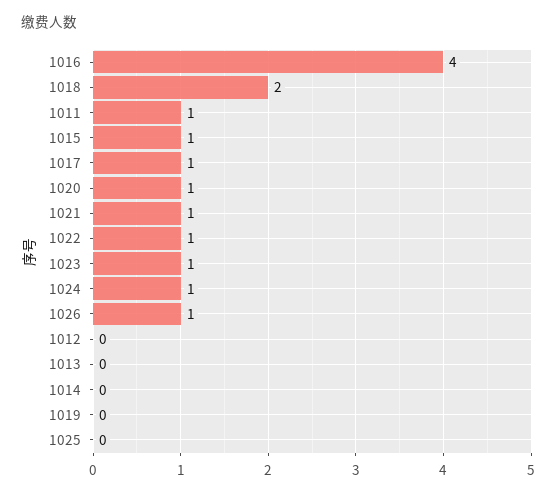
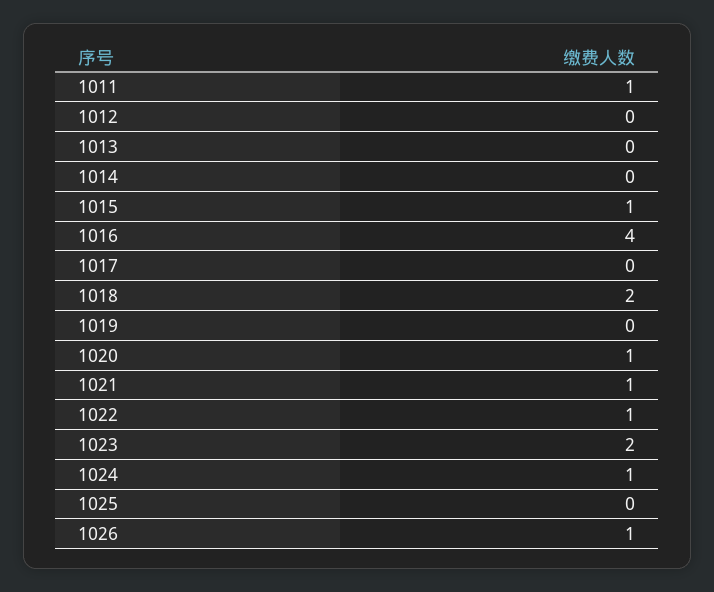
  {
    "1016": 4,
    "1018": 2,
    "1011": 1,
    "1015": 1,
-   "1017": 1,
+   "1017": 0,
    "1020": 1,
    "1021": 1,
    "1022": 1,
-   "1023": 1,
+   "1023": 2,
    "1024": 1,
    "1026": 1,
    "1012": 0,
    "1013": 0,
    "1014": 0,
    "1019": 0,
    "1025": 0
  }

